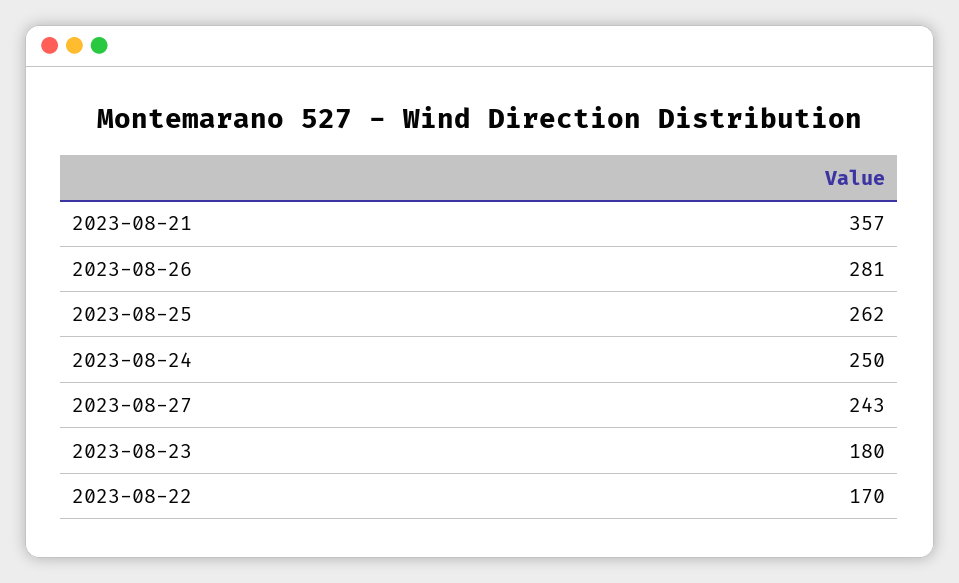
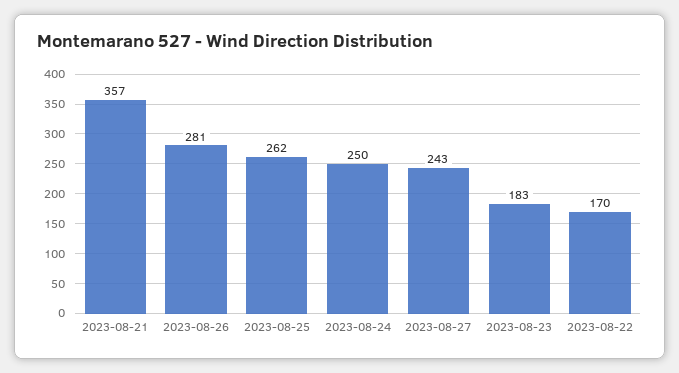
  {
    "2023-08-21": 357,
    "2023-08-26": 281,
    "2023-08-25": 262,
    "2023-08-24": 250,
    "2023-08-27": 243,
-   "2023-08-23": 180,
+   "2023-08-23": 183,
    "2023-08-22": 170
  }

